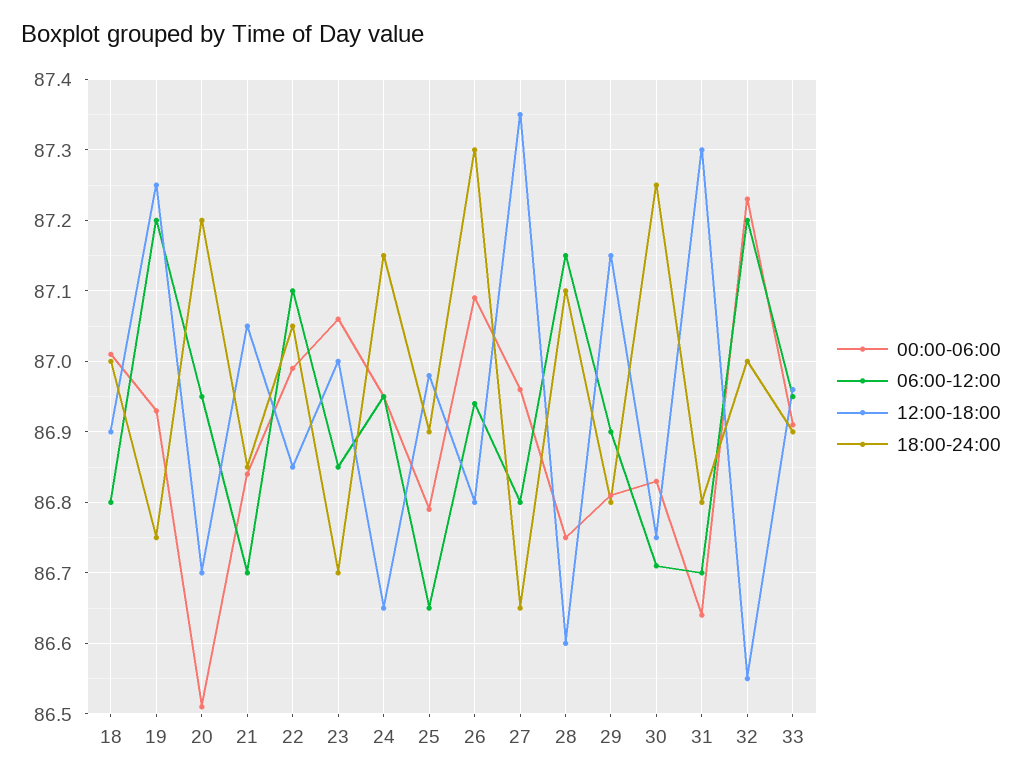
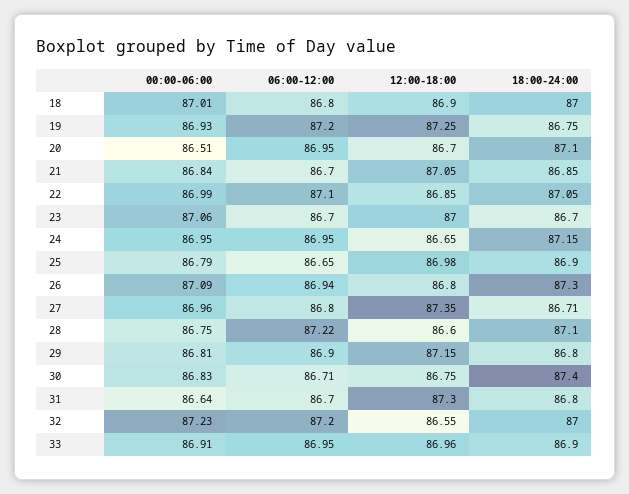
  {
    "00:00-06:00": {
      "18": 87.01,
      "19": 86.93,
      "20": 86.51,
      "21": 86.84,
      "22": 86.99,
      "23": 87.06,
      "24": 86.95,
      "25": 86.79,
      "26": 87.09,
      "27": 86.96,
      "28": 86.75,
      "29": 86.81,
      "30": 86.83,
      "31": 86.64,
      "32": 87.23,
      "33": 86.91
    },
    "06:00-12:00": {
      "18": 86.8,
      "19": 87.2,
      "20": 86.95,
      "21": 86.7,
      "22": 87.1,
-     "23": 86.85,
+     "23": 86.7,
      "24": 86.95,
      "25": 86.65,
      "26": 86.94,
      "27": 86.8,
-     "28": 87.15,
+     "28": 87.22,
      "29": 86.9,
      "30": 86.71,
      "31": 86.7,
      "32": 87.2,
      "33": 86.95
    },
    "12:00-18:00": {
      "18": 86.9,
      "19": 87.25,
      "20": 86.7,
      "21": 87.05,
      "22": 86.85,
      "23": 87,
      "24": 86.65,
      "25": 86.98,
      "26": 86.8,
      "27": 87.35,
      "28": 86.6,
      "29": 87.15,
      "30": 86.75,
      "31": 87.3,
      "32": 86.55,
      "33": 86.96
    },
    "18:00-24:00": {
      "18": 87,
      "19": 86.75,
-     "20": 87.2,
+     "20": 87.1,
      "21": 86.85,
      "22": 87.05,
      "23": 86.7,
      "24": 87.15,
      "25": 86.9,
      "26": 87.3,
-     "27": 86.65,
+     "27": 86.71,
      "28": 87.1,
      "29": 86.8,
-     "30": 87.25,
+     "30": 87.4,
      "31": 86.8,
      "32": 87,
      "33": 86.9
    }
  }

